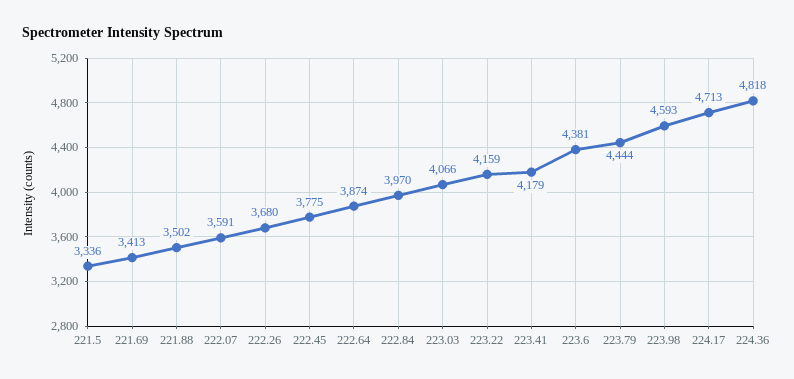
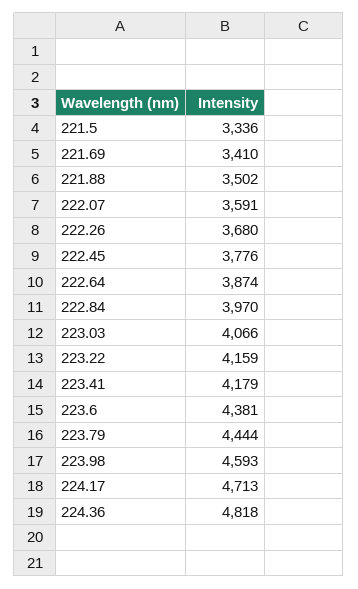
  {
    "221.5": 3336,
-   "221.69": 3413,
+   "221.69": 3410,
    "221.88": 3502,
    "222.07": 3591,
    "222.26": 3680,
-   "222.45": 3775,
+   "222.45": 3776,
    "222.64": 3874,
    "222.84": 3970,
    "223.03": 4066,
    "223.22": 4159,
    "223.41": 4179,
    "223.6": 4381,
    "223.79": 4444,
    "223.98": 4593,
    "224.17": 4713,
    "224.36": 4818
  }

